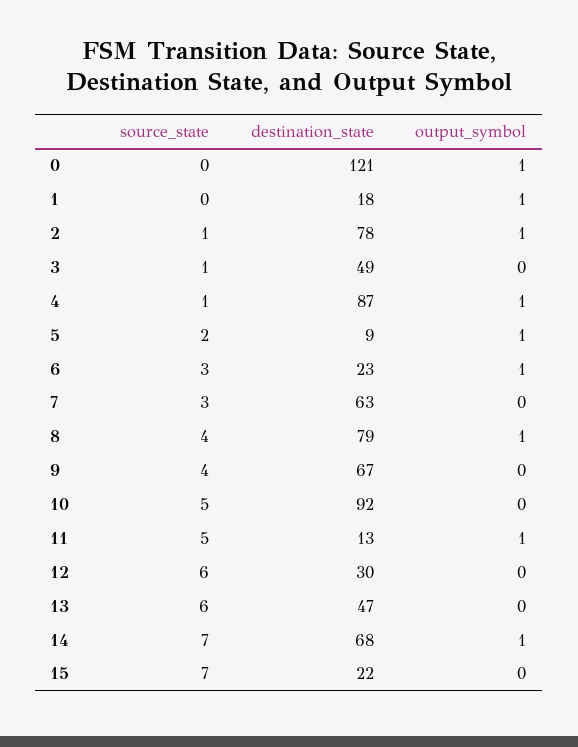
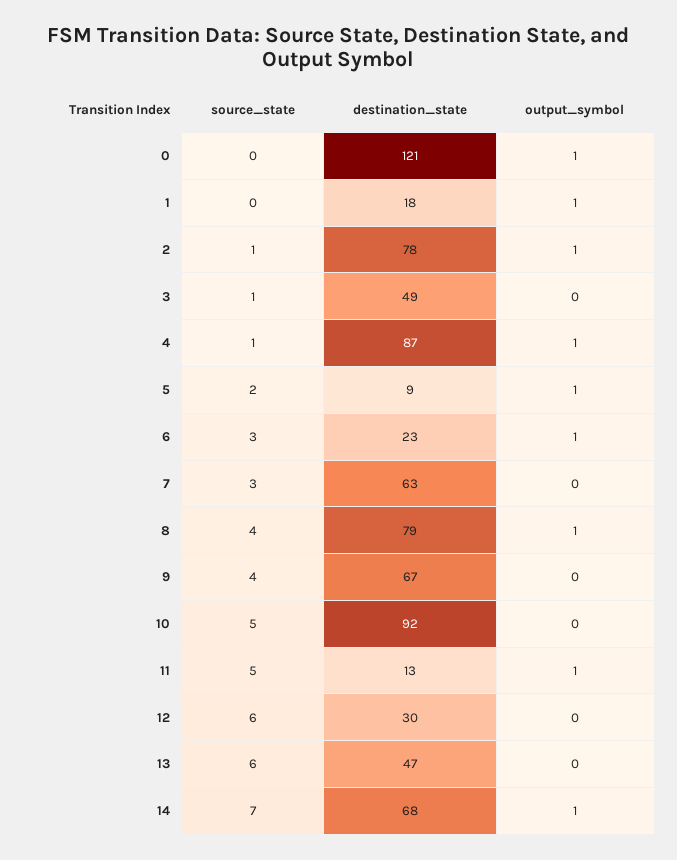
  {
    "source_state": {
      "0": 0,
      "1": 0,
      "2": 1,
      "3": 1,
      "4": 1,
      "5": 2,
      "6": 3,
      "7": 3,
      "8": 4,
      "9": 4,
      "10": 5,
      "11": 5,
      "12": 6,
      "13": 6,
-     "14": 7,
+     "14": 7
-     "15": 7
    },
    "destination_state": {
      "0": 121,
      "1": 18,
      "2": 78,
      "3": 49,
      "4": 87,
      "5": 9,
      "6": 23,
      "7": 63,
      "8": 79,
      "9": 67,
      "10": 92,
      "11": 13,
      "12": 30,
      "13": 47,
-     "14": 68,
+     "14": 68
-     "15": 22
    },
    "output_symbol": {
      "0": 1,
      "1": 1,
      "2": 1,
      "3": 0,
      "4": 1,
      "5": 1,
      "6": 1,
      "7": 0,
      "8": 1,
      "9": 0,
      "10": 0,
      "11": 1,
      "12": 0,
      "13": 0,
-     "14": 1,
+     "14": 1
-     "15": 0
    }
  }

